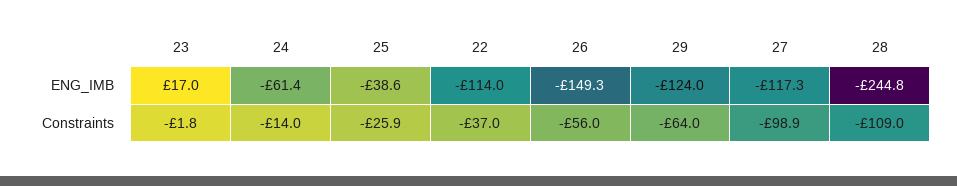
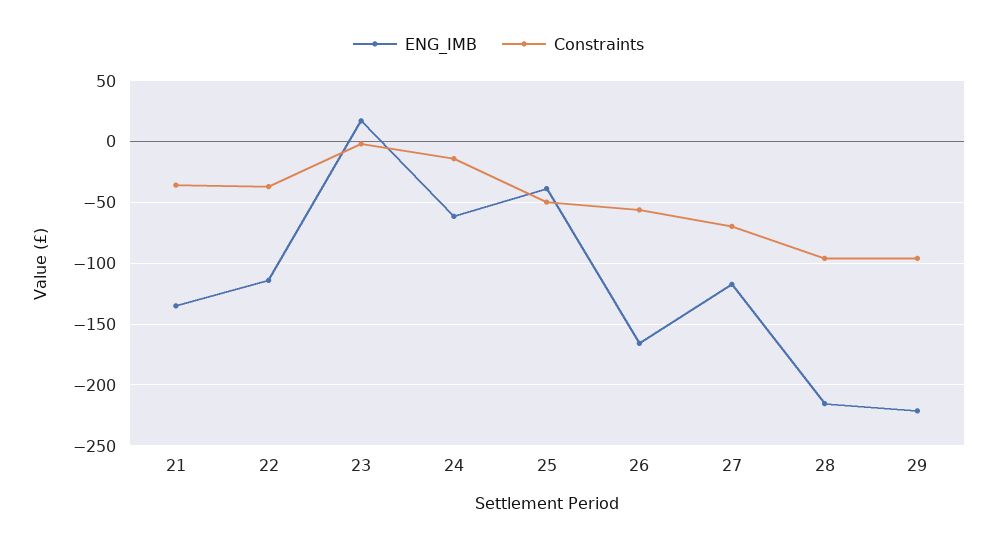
  {
    "ENG_IMB": {
      "23": 17,
      "24": -61.4,
      "25": -38.6,
      "22": -114,
-     "26": -149.3,
+     "26": -165,
-     "29": -124,
+     "29": -220,
      "27": -117.3,
-     "28": -244.8
+     "28": -215,
+     "21": -135
    },
    "Constraints": {
      "23": -1.8,
      "24": -14,
-     "25": -25.9,
+     "25": -50,
      "22": -37,
      "26": -56,
-     "29": -64,
+     "29": -95,
-     "27": -98.9,
+     "27": -70,
-     "28": -109
+     "28": -95,
+     "21": -35
    }
  }

